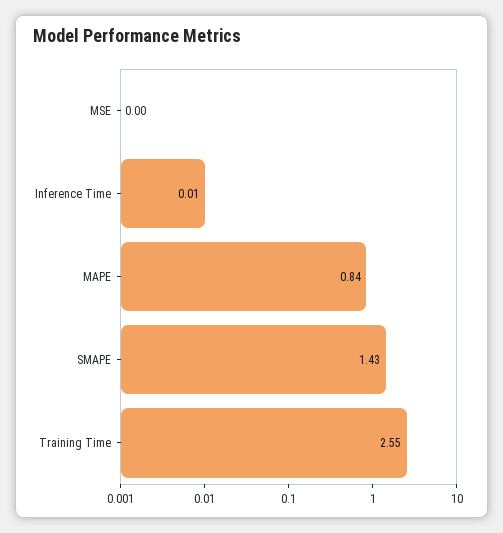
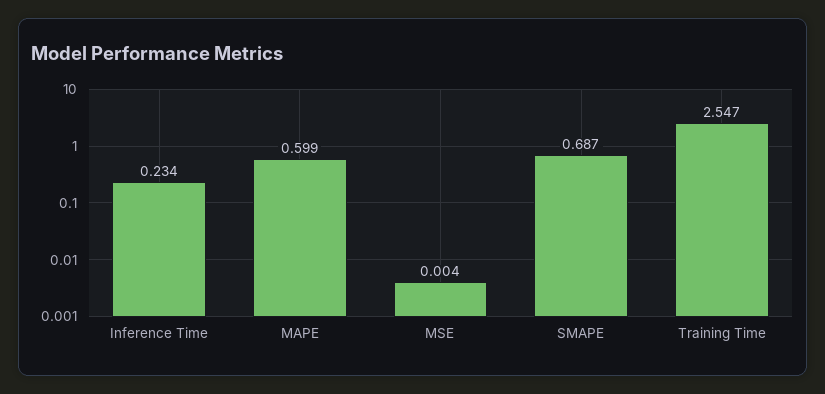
  {
    "MSE": 0.004,
-   "Inference Time": 0.01,
+   "Inference Time": 0.234,
-   "MAPE": 0.84,
+   "MAPE": 0.599,
-   "SMAPE": 1.43,
+   "SMAPE": 0.687,
    "Training Time": 2.547
  }

